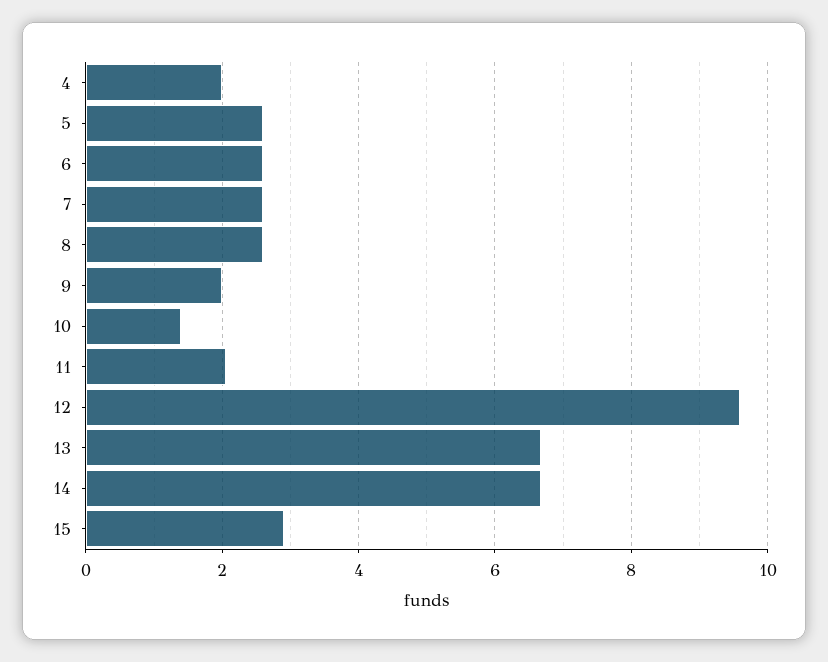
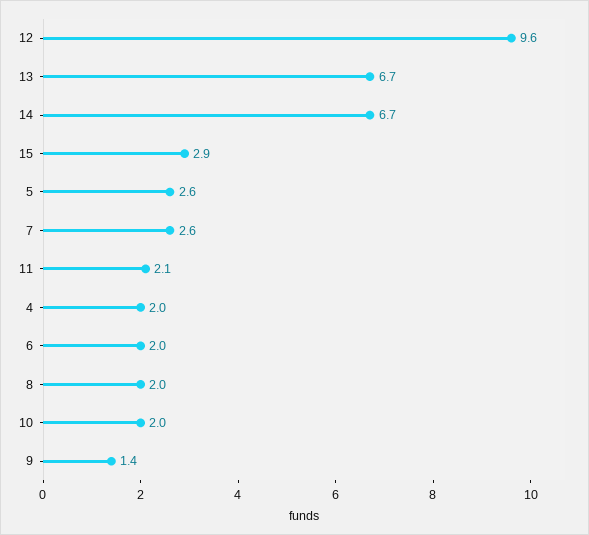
  {
    "4": 2,
    "5": 2.6,
-   "6": 2.6,
+   "6": 2,
    "7": 2.6,
-   "8": 2.6,
+   "8": 2,
-   "9": 2,
+   "9": 1.4,
-   "10": 1.4,
+   "10": 2,
    "11": 2.1,
    "12": 9.6,
    "13": 6.7,
    "14": 6.7,
    "15": 2.9
  }

